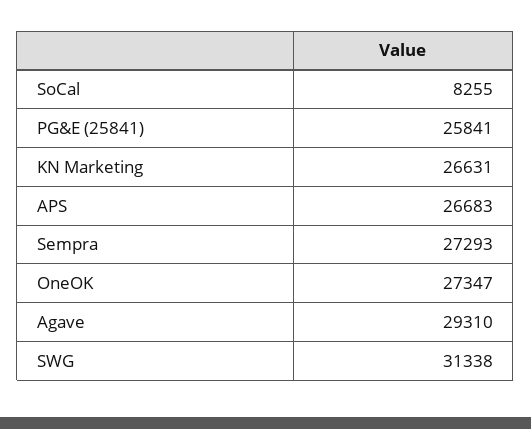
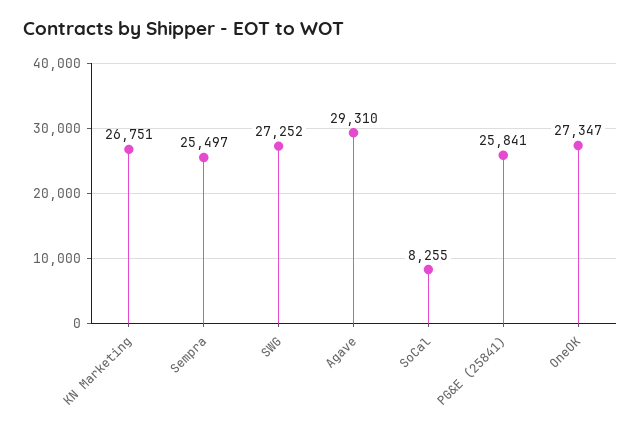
  {
    "SoCal": 8255,
    "PG&E (25841)": 25841,
-   "KN Marketing": 26631,
+   "KN Marketing": 26751,
-   "APS": 26683,
-   "Sempra": 27293,
+   "Sempra": 25497,
    "OneOK": 27347,
    "Agave": 29310,
-   "SWG": 31338
+   "SWG": 27252
  }

